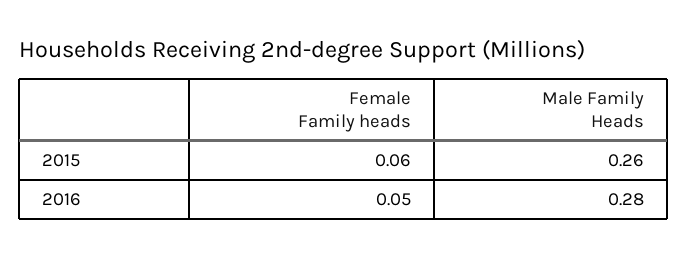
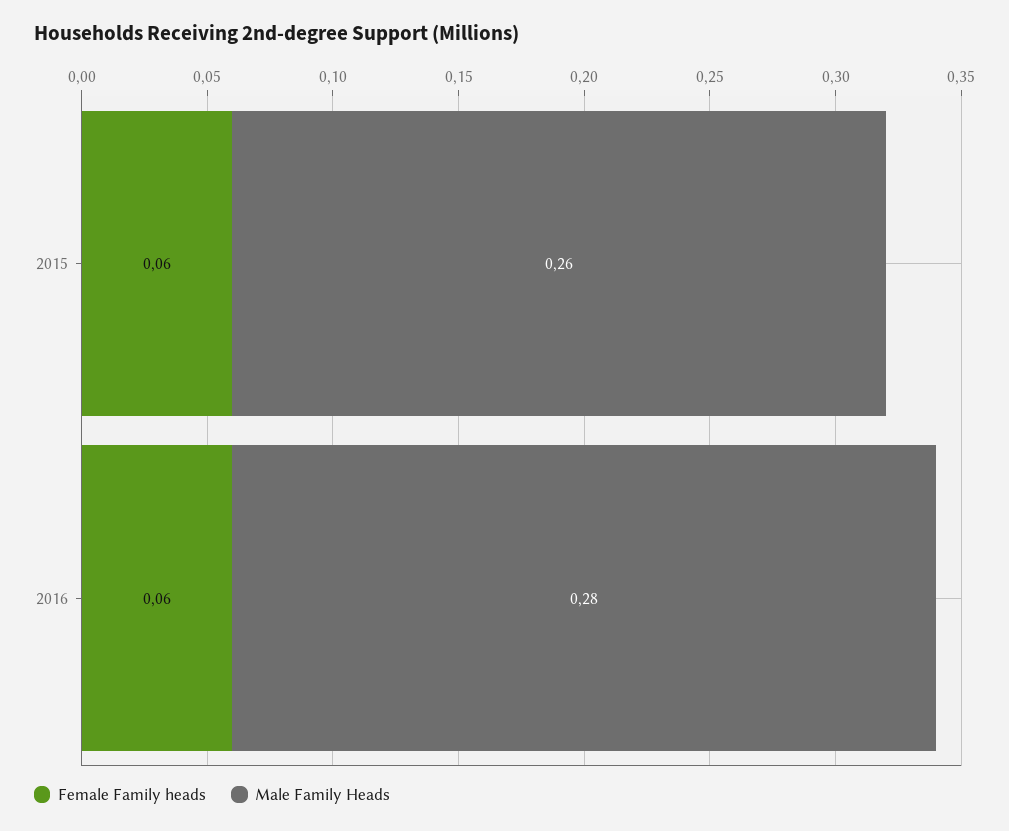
  {
    "Female Family heads": {
      "2015": 0.06,
-     "2016": 0.05
+     "2016": 0.06
    },
    "Male Family Heads": {
      "2015": 0.26,
      "2016": 0.28
    }
  }

